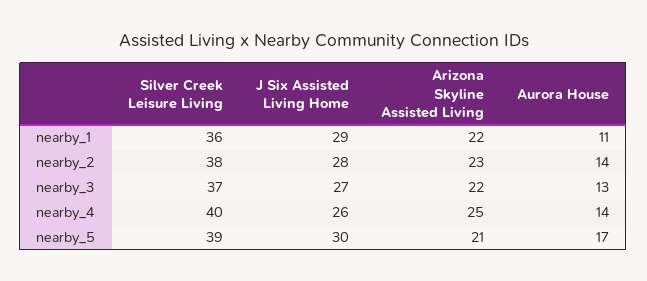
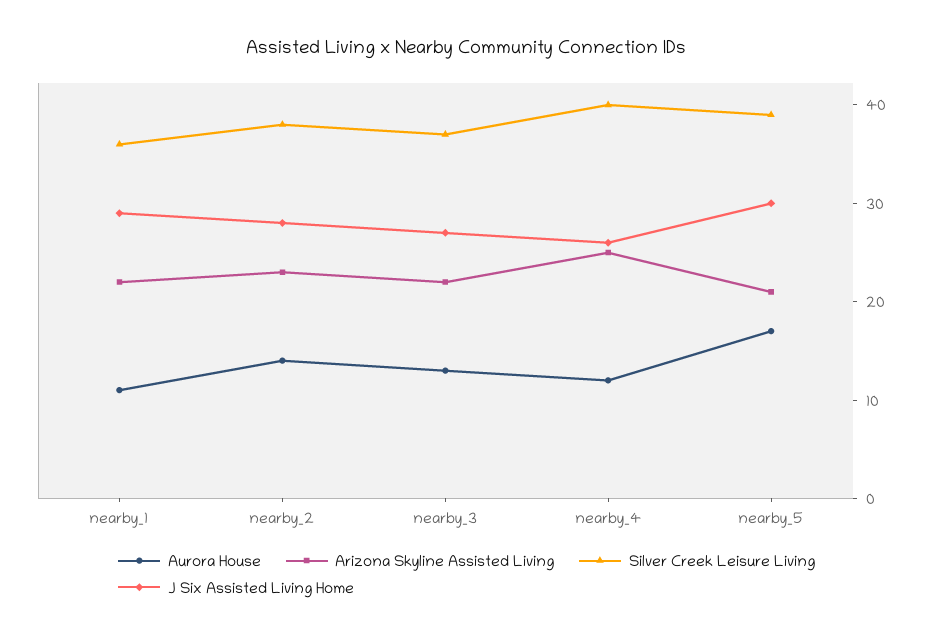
  {
    "Silver Creek Leisure Living": {
      "nearby_1": 36,
      "nearby_2": 38,
      "nearby_3": 37,
      "nearby_4": 40,
      "nearby_5": 39
    },
    "J Six Assisted Living Home": {
      "nearby_1": 29,
      "nearby_2": 28,
      "nearby_3": 27,
      "nearby_4": 26,
      "nearby_5": 30
    },
    "Arizona Skyline Assisted Living": {
      "nearby_1": 22,
      "nearby_2": 23,
      "nearby_3": 22,
      "nearby_4": 25,
      "nearby_5": 21
    },
    "Aurora House": {
      "nearby_1": 11,
      "nearby_2": 14,
      "nearby_3": 13,
-     "nearby_4": 14,
+     "nearby_4": 12,
      "nearby_5": 17
    }
  }

